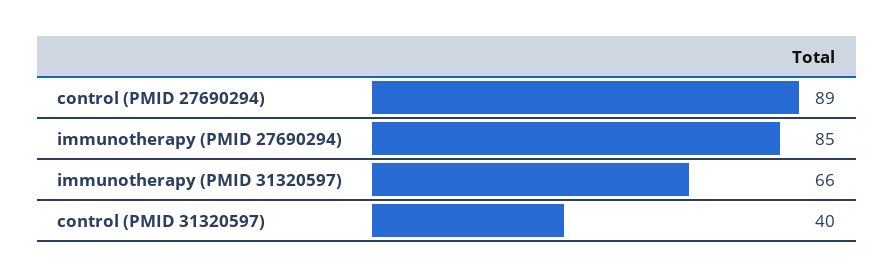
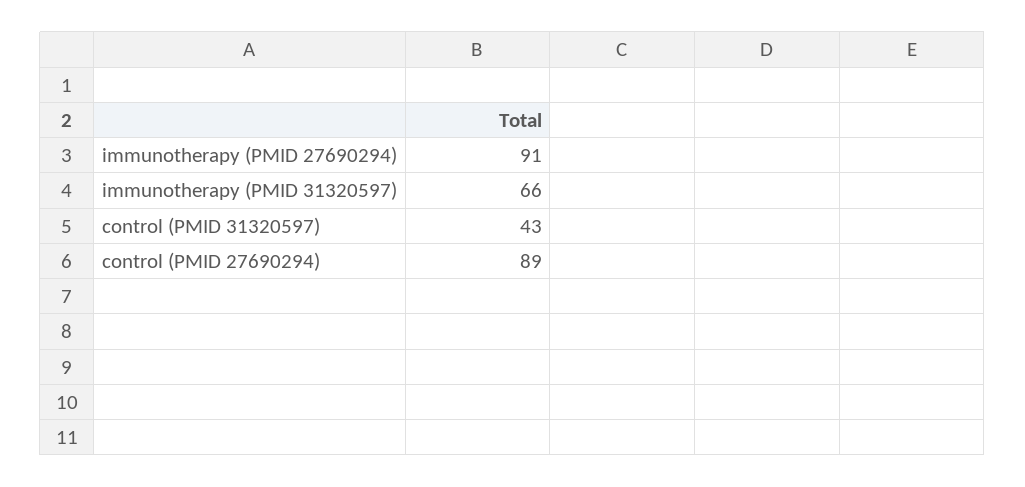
  {
    "control (PMID 27690294)": 89,
-   "immunotherapy (PMID 27690294)": 85,
+   "immunotherapy (PMID 27690294)": 91,
    "immunotherapy (PMID 31320597)": 66,
-   "control (PMID 31320597)": 40
+   "control (PMID 31320597)": 43
  }

